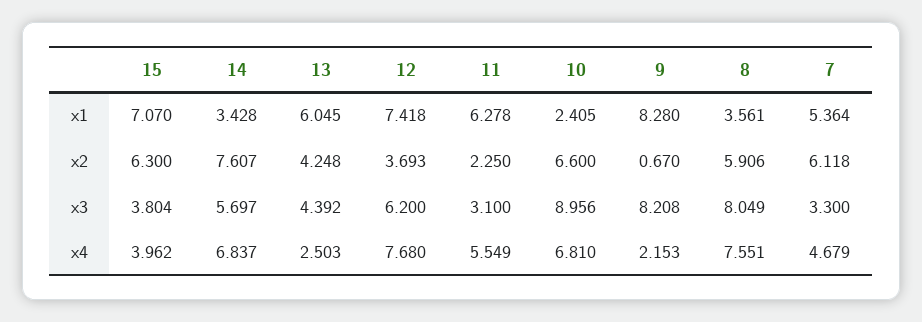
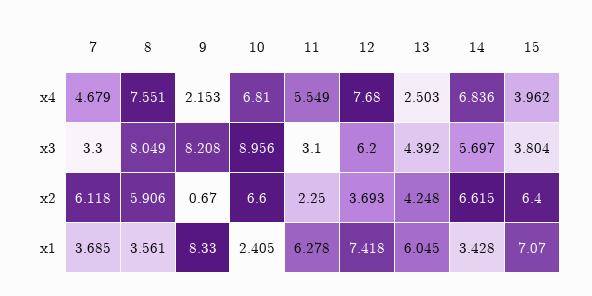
  {
    "15": {
      "x1": 7.07,
-     "x2": 6.3,
+     "x2": 6.4,
      "x3": 3.804,
      "x4": 3.962
    },
    "14": {
      "x1": 3.428,
-     "x2": 7.607,
+     "x2": 6.615,
      "x3": 5.697,
-     "x4": 6.837
+     "x4": 6.836
    },
    "13": {
      "x1": 6.045,
      "x2": 4.248,
      "x3": 4.392,
      "x4": 2.503
    },
    "12": {
      "x1": 7.418,
      "x2": 3.693,
      "x3": 6.2,
      "x4": 7.68
    },
    "11": {
      "x1": 6.278,
      "x2": 2.25,
      "x3": 3.1,
      "x4": 5.549
    },
    "10": {
      "x1": 2.405,
      "x2": 6.6,
      "x3": 8.956,
      "x4": 6.81
    },
    "9": {
-     "x1": 8.28,
+     "x1": 8.33,
      "x2": 0.67,
      "x3": 8.208,
      "x4": 2.153
    },
    "8": {
      "x1": 3.561,
      "x2": 5.906,
      "x3": 8.049,
      "x4": 7.551
    },
    "7": {
-     "x1": 5.364,
+     "x1": 3.685,
      "x2": 6.118,
      "x3": 3.3,
      "x4": 4.679
    }
  }

